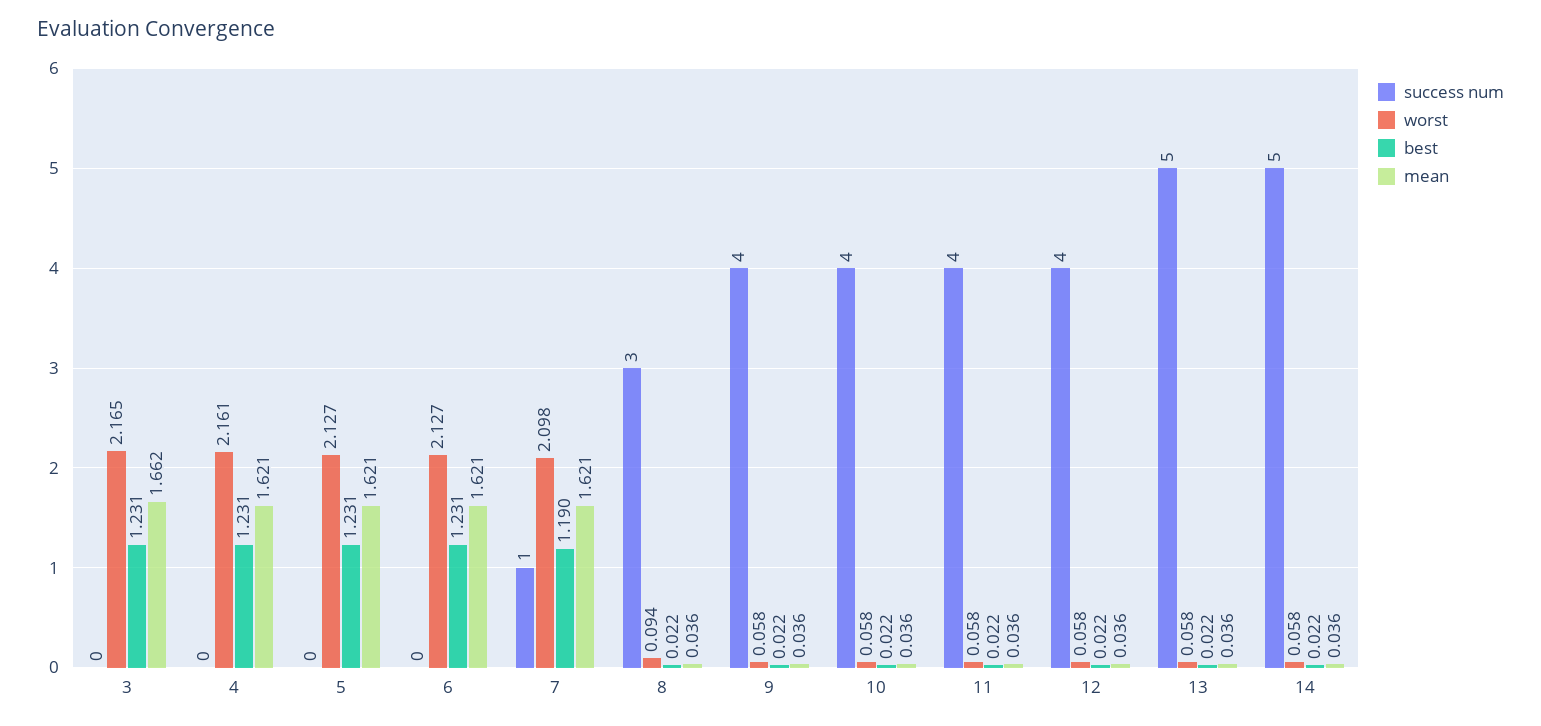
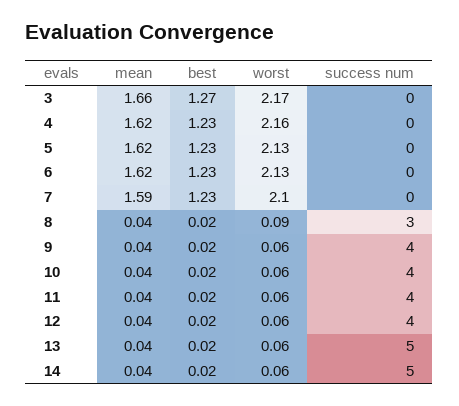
  {
    "success num": {
      "3": 0,
      "4": 0,
      "5": 0,
      "6": 0,
-     "7": 1,
+     "7": 0,
      "8": 3,
      "9": 4,
      "10": 4,
      "11": 4,
      "12": 4,
      "13": 5,
      "14": 5
    },
    "worst": {
      "3": 2.165,
      "4": 2.161,
      "5": 2.127,
      "6": 2.127,
      "7": 2.098,
      "8": 0.094,
      "9": 0.058,
      "10": 0.058,
      "11": 0.058,
      "12": 0.058,
      "13": 0.058,
      "14": 0.058
    },
    "best": {
-     "3": 1.231,
+     "3": 1.27,
      "4": 1.231,
      "5": 1.231,
      "6": 1.231,
-     "7": 1.19,
+     "7": 1.23,
      "8": 0.022,
      "9": 0.022,
      "10": 0.022,
      "11": 0.022,
      "12": 0.022,
      "13": 0.022,
      "14": 0.022
    },
    "mean": {
      "3": 1.662,
      "4": 1.621,
      "5": 1.621,
      "6": 1.621,
-     "7": 1.621,
+     "7": 1.59,
      "8": 0.036,
      "9": 0.036,
      "10": 0.036,
      "11": 0.036,
      "12": 0.036,
      "13": 0.036,
      "14": 0.036
    }
  }

